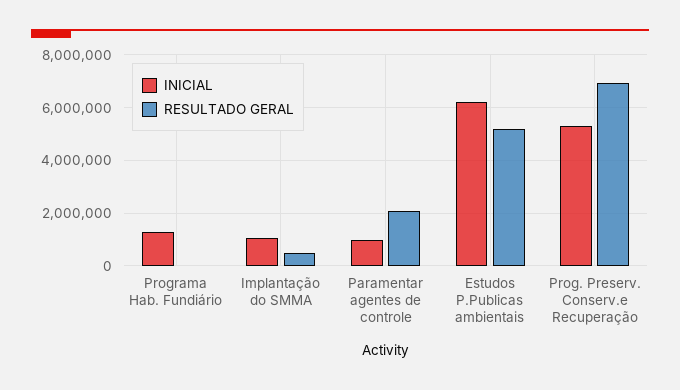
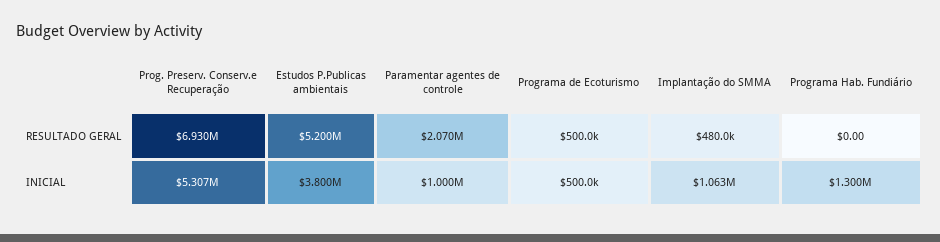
  {
    "INICIAL": {
      "Programa Hab. Fundiário": 1300000,
      "Implantação do SMMA": 1063000,
      "Paramentar agentes de controle": 1000000,
-     "Estudos P.Publicas ambientais": 6250000,
+     "Estudos P.Publicas ambientais": 3800000,
-     "Prog. Preserv. Conserv.e Recuperação": 5307000
+     "Prog. Preserv. Conserv.e Recuperação": 5307000,
+     "Programa de Ecoturismo": 500000
    },
    "RESULTADO GERAL": {
      "Programa Hab. Fundiário": 0,
      "Implantação do SMMA": 480000,
      "Paramentar agentes de controle": 2070000,
      "Estudos P.Publicas ambientais": 5200000,
-     "Prog. Preserv. Conserv.e Recuperação": 6930000
+     "Prog. Preserv. Conserv.e Recuperação": 6930000,
+     "Programa de Ecoturismo": 500000
    }
  }

